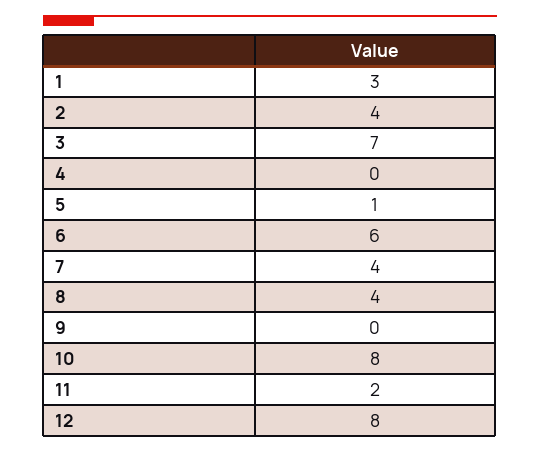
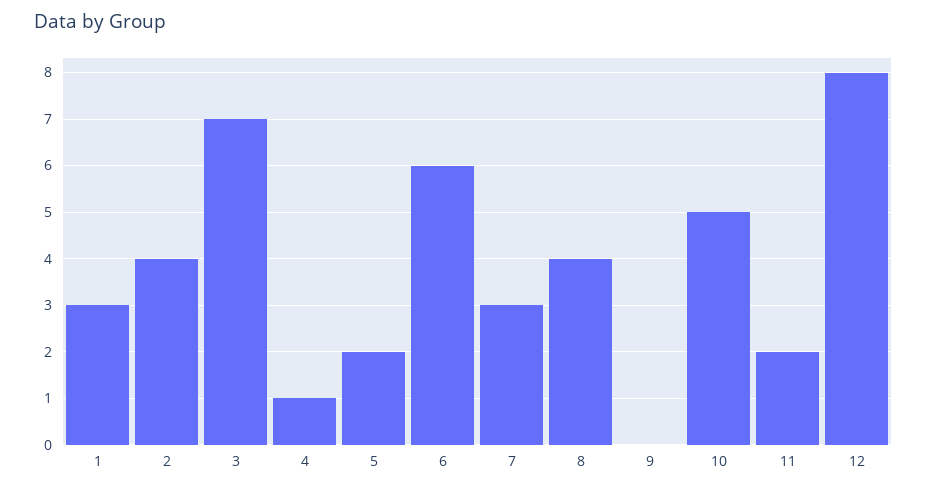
  {
    "1": 3,
    "2": 4,
    "3": 7,
-   "4": 0,
+   "4": 1,
-   "5": 1,
+   "5": 2,
    "6": 6,
-   "7": 4,
+   "7": 3,
    "8": 4,
    "9": 0,
-   "10": 8,
+   "10": 5,
    "11": 2,
    "12": 8
  }

